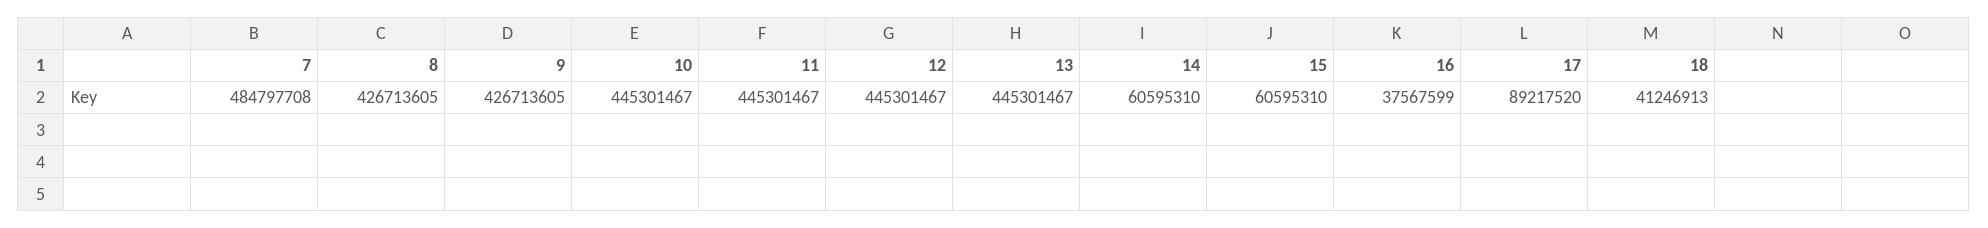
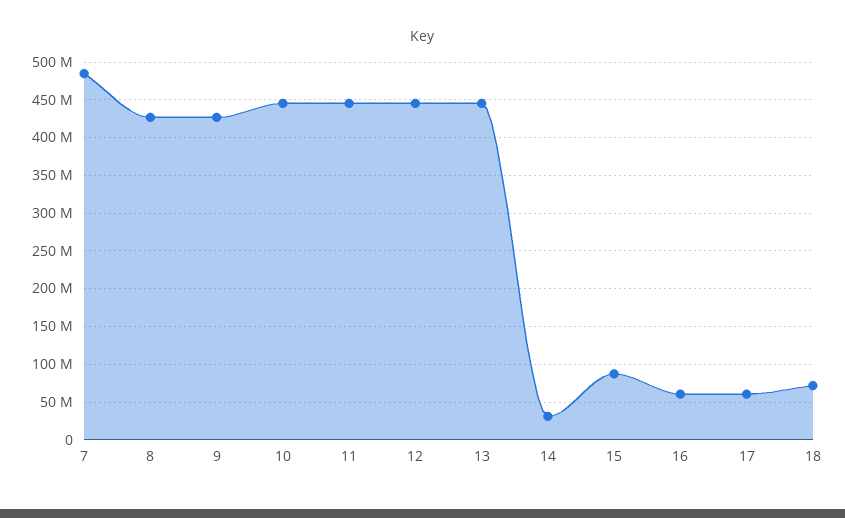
  {
    "7": 484797708,
    "8": 426713605,
    "9": 426713605,
    "10": 445301467,
    "11": 445301467,
    "12": 445301467,
    "13": 445301467,
-   "14": 60595310,
+   "14": 30000000,
-   "15": 60595310,
+   "15": 90000000,
-   "16": 37567599,
+   "16": 60000000,
-   "17": 89217520,
+   "17": 60000000,
-   "18": 41246913
+   "18": 70000000
  }

